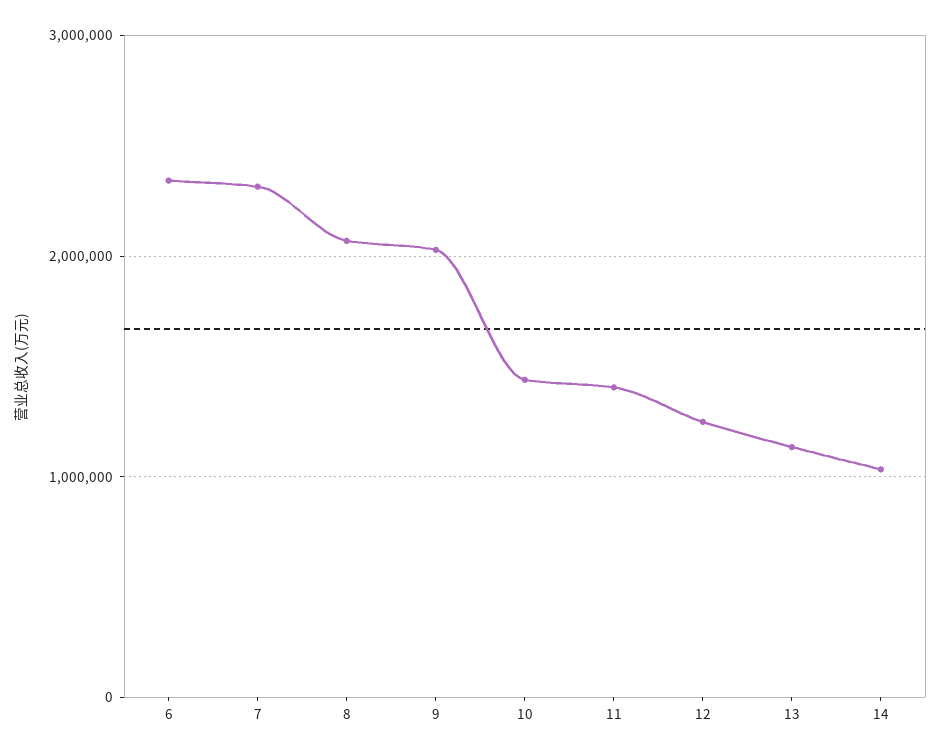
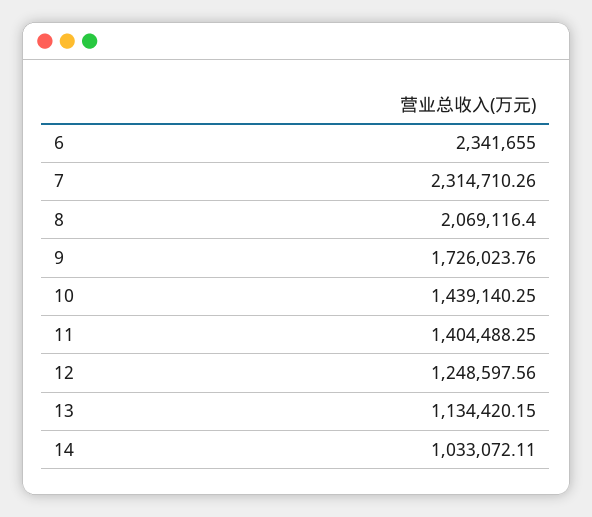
  {
    "6": 2341655,
    "7": 2314710.26,
    "8": 2069116.4,
-   "9": 2000000,
+   "9": 1726023.76,
    "10": 1439140.25,
    "11": 1404488.25,
    "12": 1248597.56,
    "13": 1134420.15,
    "14": 1033072.11
  }

